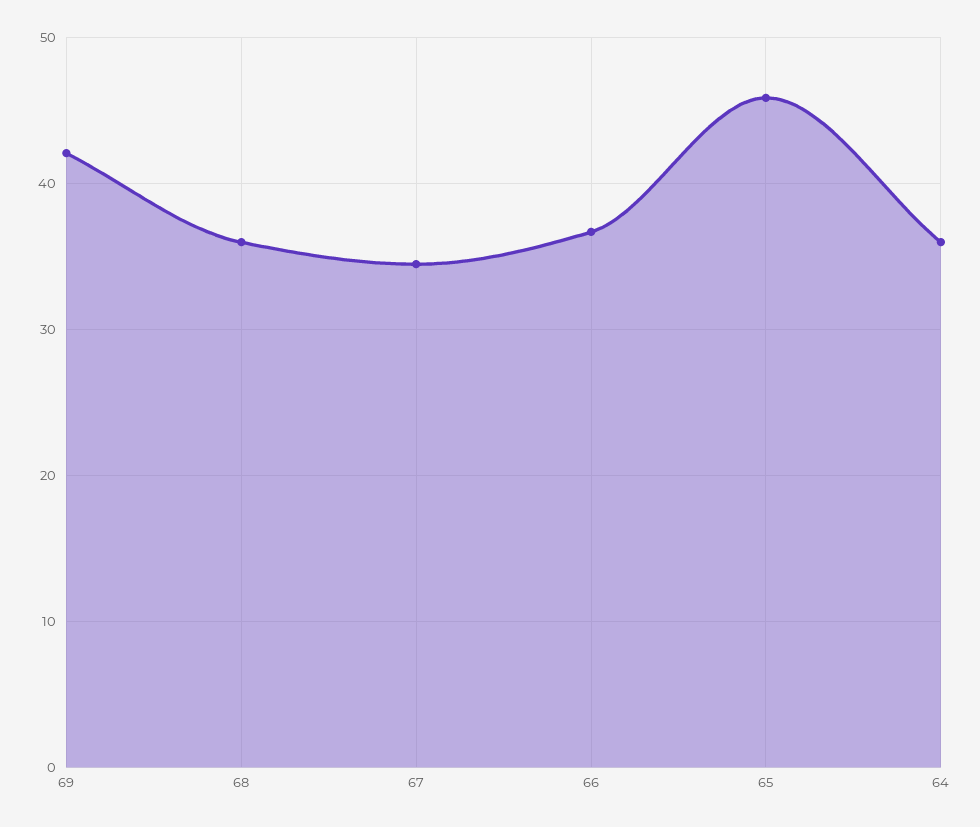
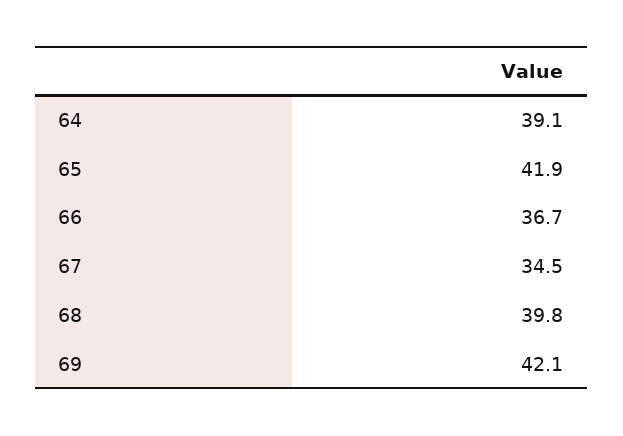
  {
    "69": 42.1,
-   "68": 36,
+   "68": 39.8,
    "67": 34.5,
    "66": 36.7,
-   "65": 46,
+   "65": 41.9,
-   "64": 36
+   "64": 39.1
  }

